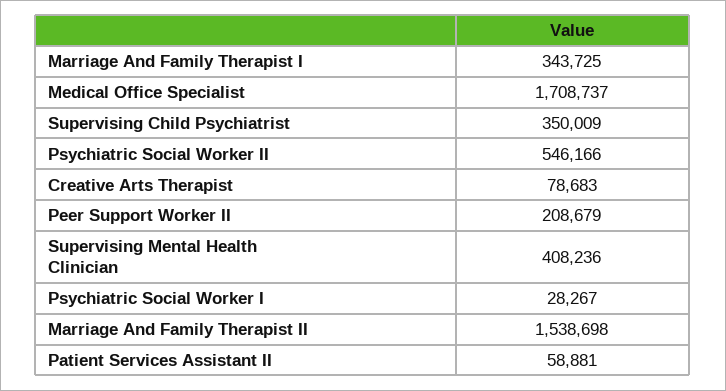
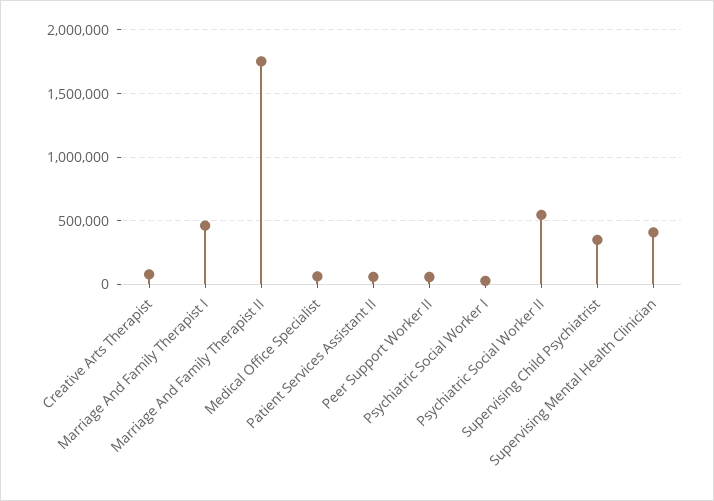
  {
-   "Marriage And Family Therapist I": 343725,
+   "Marriage And Family Therapist I": 450000,
-   "Medical Office Specialist": 1708737,
+   "Medical Office Specialist": 50000,
    "Supervising Child Psychiatrist": 350009,
    "Psychiatric Social Worker II": 546166,
    "Creative Arts Therapist": 78683,
-   "Peer Support Worker II": 208679,
+   "Peer Support Worker II": 50000,
    "Supervising Mental Health Clinician": 408236,
    "Psychiatric Social Worker I": 28267,
-   "Marriage And Family Therapist II": 1538698,
+   "Marriage And Family Therapist II": 1750000,
    "Patient Services Assistant II": 58881
  }

